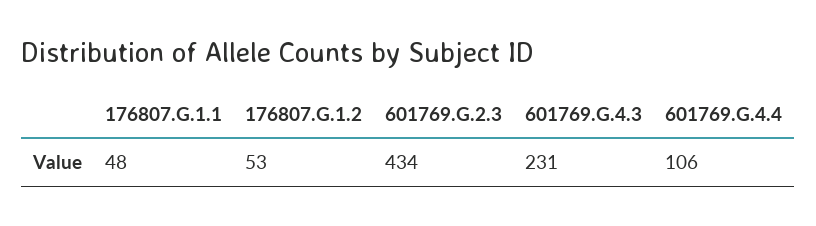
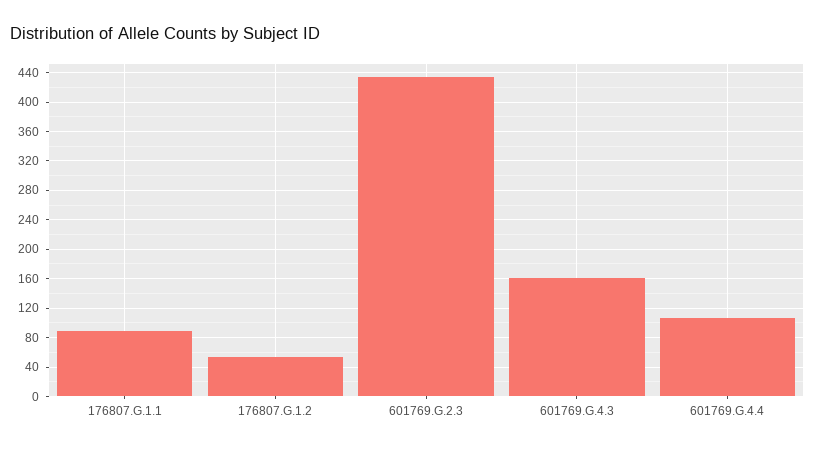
  {
-   "176807.G.1.1": 48,
+   "176807.G.1.1": 90,
    "176807.G.1.2": 53,
    "601769.G.2.3": 434,
-   "601769.G.4.3": 231,
+   "601769.G.4.3": 160,
    "601769.G.4.4": 106
  }

